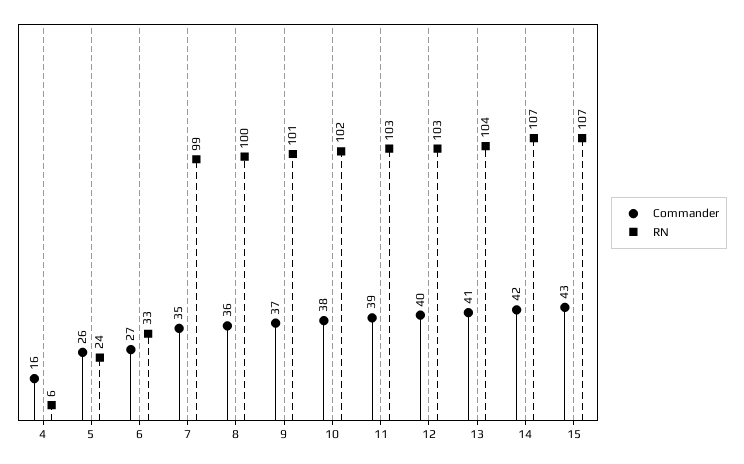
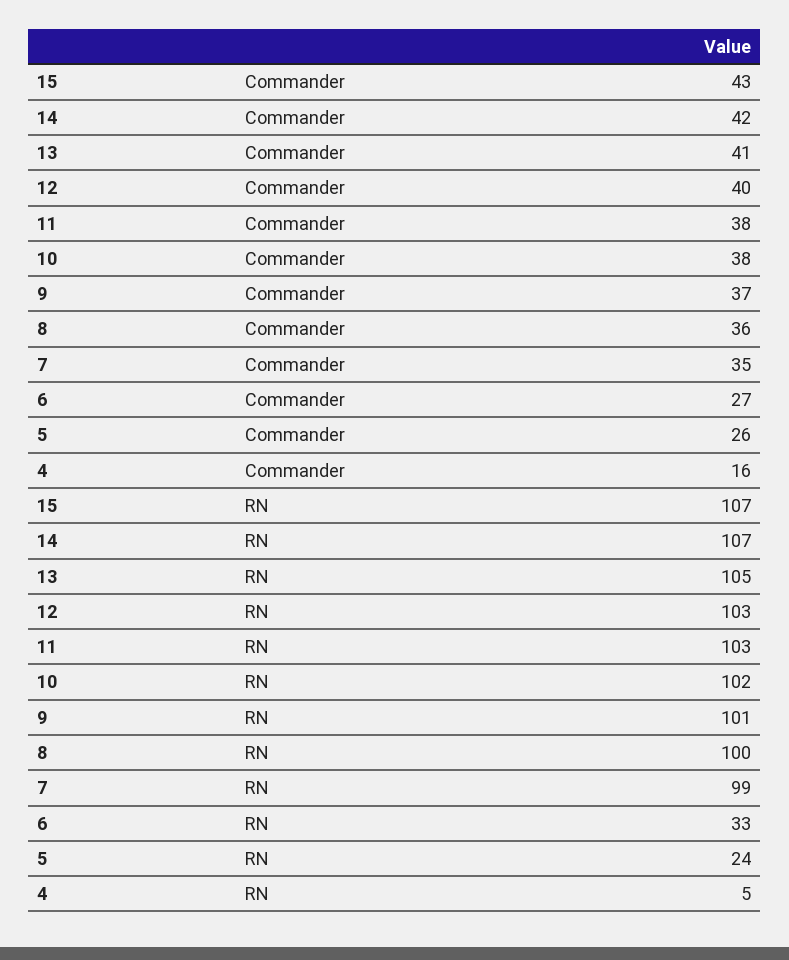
  {
    "Commander": {
      "4": 16,
      "5": 26,
      "6": 27,
      "7": 35,
      "8": 36,
      "9": 37,
      "10": 38,
-     "11": 39,
+     "11": 38,
      "12": 40,
      "13": 41,
      "14": 42,
      "15": 43
    },
    "RN": {
-     "4": 6,
+     "4": 5,
      "5": 24,
      "6": 33,
      "7": 99,
      "8": 100,
      "9": 101,
      "10": 102,
      "11": 103,
      "12": 103,
-     "13": 104,
+     "13": 105,
      "14": 107,
      "15": 107
    }
  }

